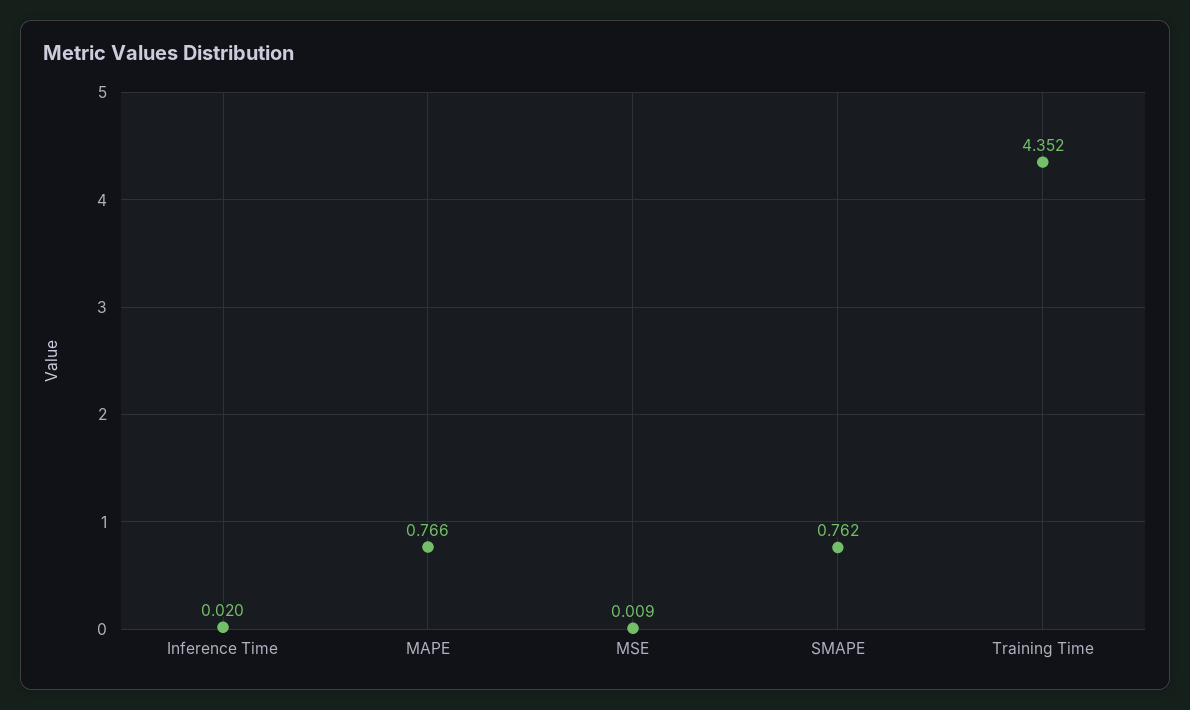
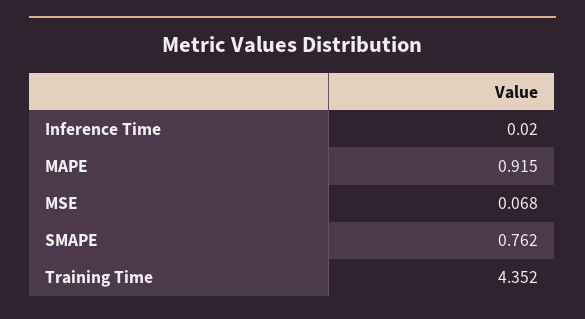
  {
    "Inference Time": 0.02,
-   "MAPE": 0.766,
+   "MAPE": 0.915,
-   "MSE": 0.009,
+   "MSE": 0.068,
    "SMAPE": 0.762,
    "Training Time": 4.352
  }

